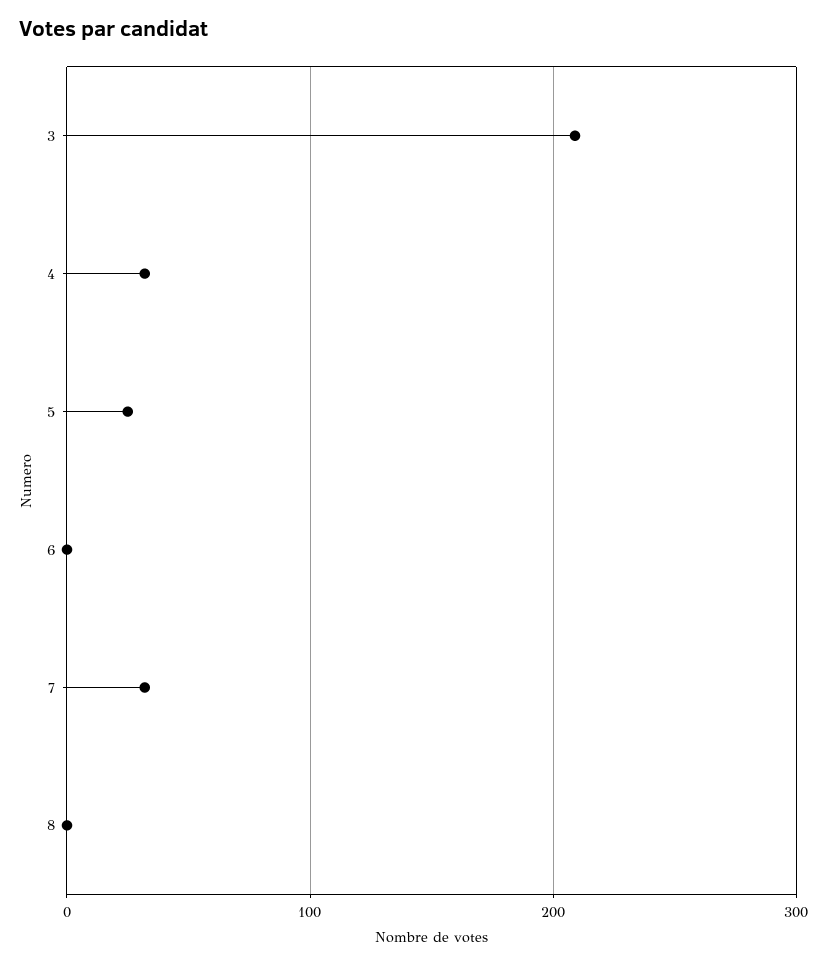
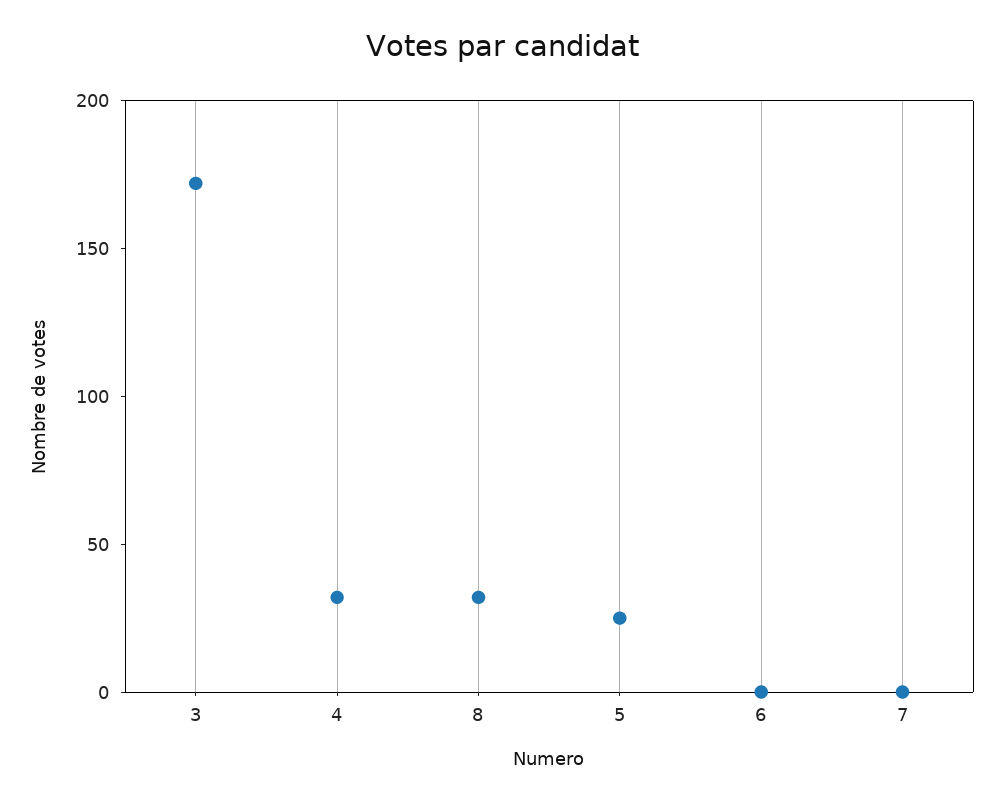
  {
-   "3": 210,
+   "3": 170,
    "4": 30,
    "5": 30,
    "6": 0,
-   "7": 30,
+   "7": 0,
-   "8": 0
+   "8": 30
  }

